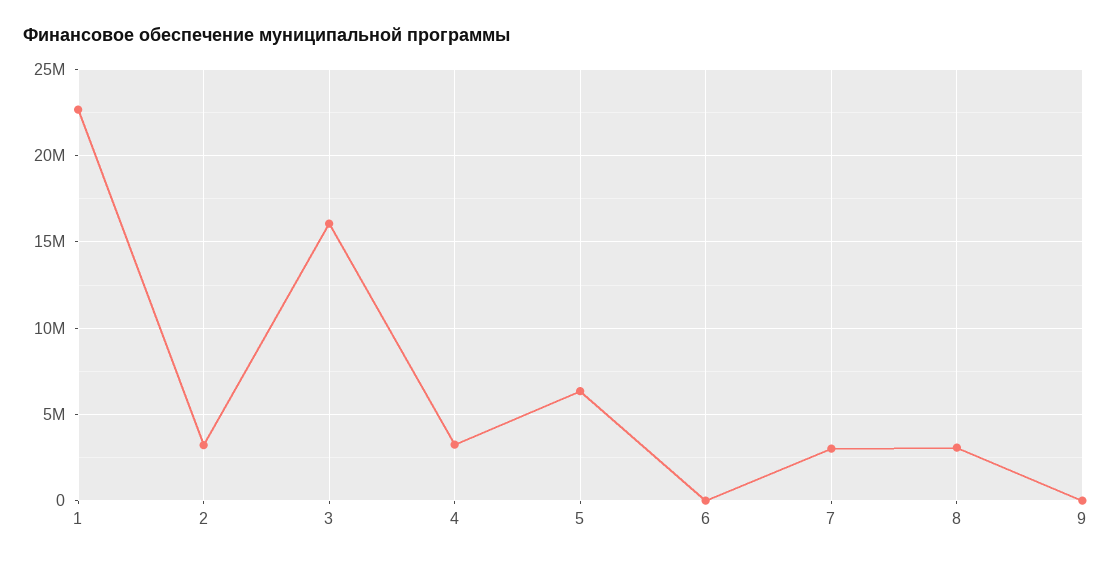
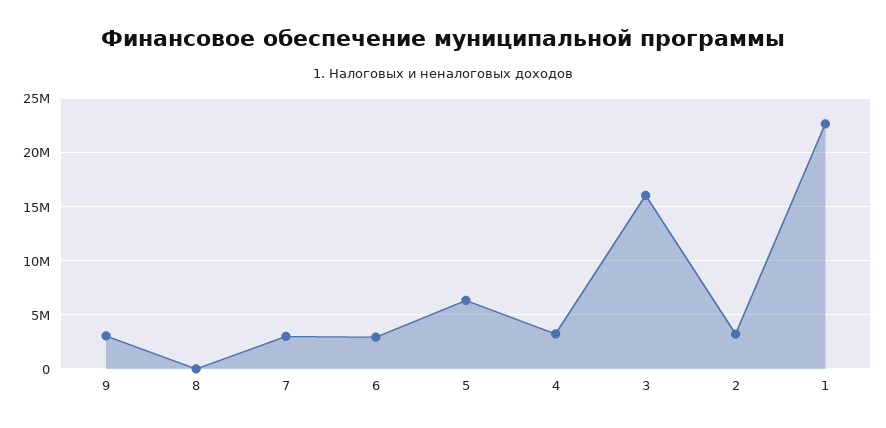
  {
    "1": 22500000,
    "2": 3000000,
    "3": 16000000,
    "4": 3000000,
    "5": 6500000,
-   "6": 0,
+   "6": 3000000,
    "7": 3000000,
-   "8": 3000000,
+   "8": 0,
-   "9": 0
+   "9": 3000000
  }

